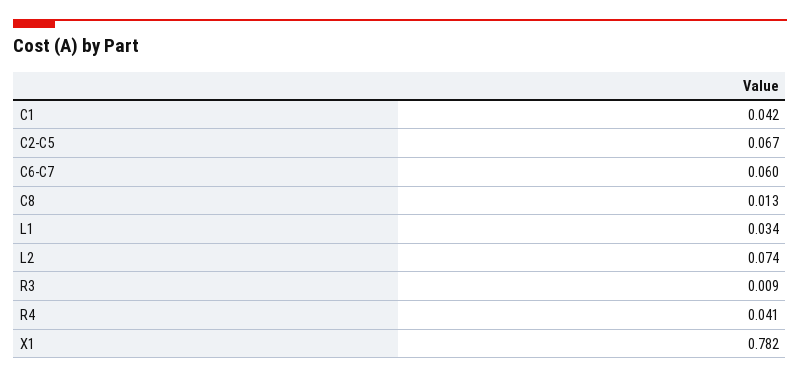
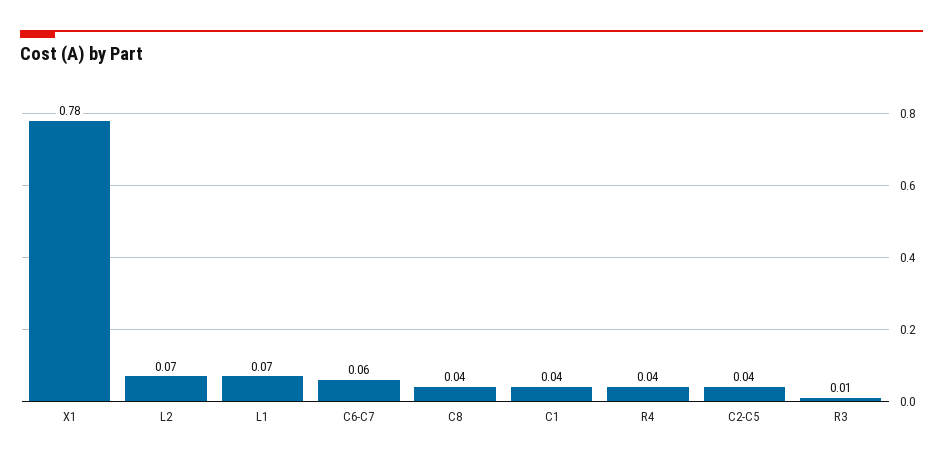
  {
    "C1": 0.042,
-   "C2-C5": 0.067,
+   "C2-C5": 0.04,
    "C6-C7": 0.06,
-   "C8": 0.013,
+   "C8": 0.04,
-   "L1": 0.034,
+   "L1": 0.07,
    "L2": 0.074,
    "R3": 0.009,
    "R4": 0.041,
    "X1": 0.782
  }

